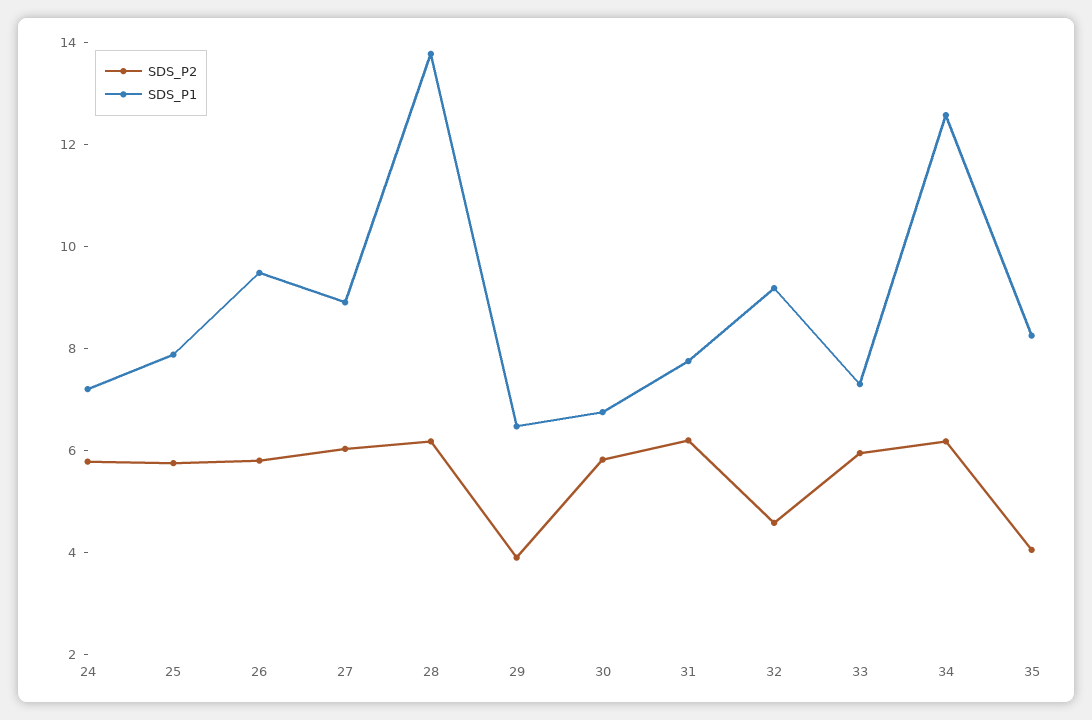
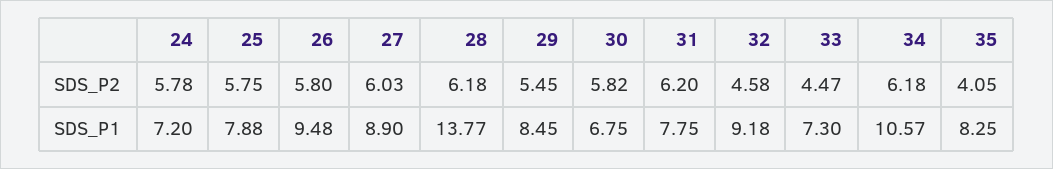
  {
    "SDS_P2": {
      "24": 5.78,
      "25": 5.75,
      "26": 5.8,
      "27": 6.03,
      "28": 6.18,
-     "29": 4,
+     "29": 5.45,
      "30": 5.82,
      "31": 6.2,
      "32": 4.58,
-     "33": 6,
+     "33": 4.47,
      "34": 6.18,
      "35": 4.05
    },
    "SDS_P1": {
      "24": 7.2,
      "25": 7.88,
      "26": 9.48,
      "27": 8.9,
      "28": 13.77,
-     "29": 6.5,
+     "29": 8.45,
      "30": 6.75,
      "31": 7.75,
      "32": 9.18,
      "33": 7.3,
-     "34": 12.5,
+     "34": 10.57,
      "35": 8.25
    }
  }

